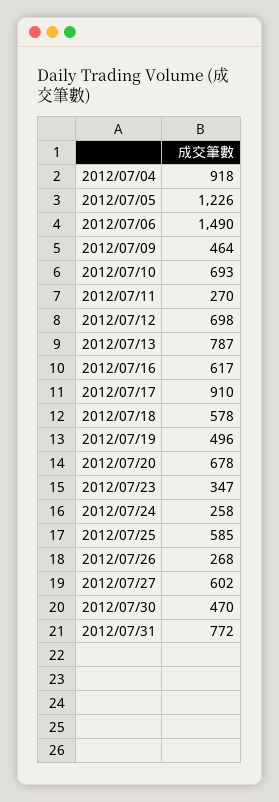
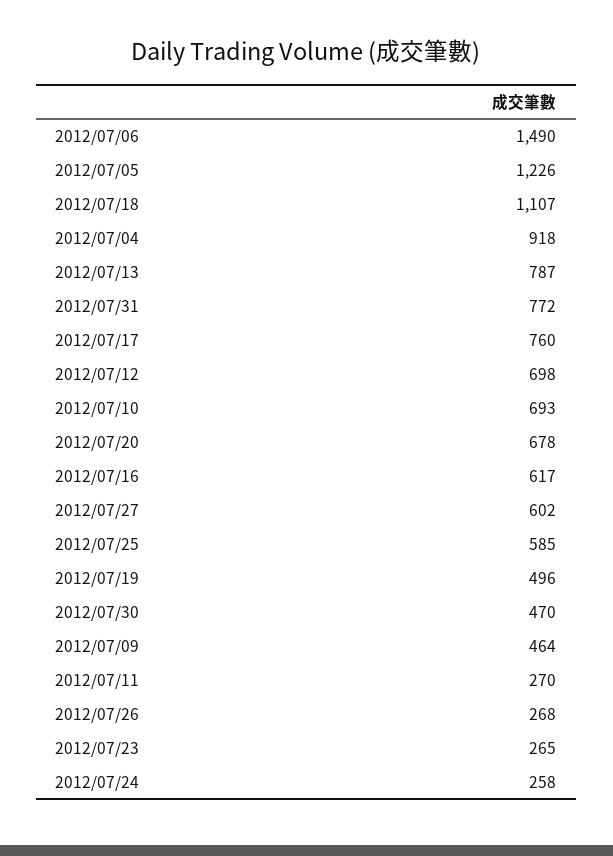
  {
    "2012/07/04": 918,
    "2012/07/05": 1226,
    "2012/07/06": 1490,
    "2012/07/09": 464,
    "2012/07/10": 693,
    "2012/07/11": 270,
    "2012/07/12": 698,
    "2012/07/13": 787,
    "2012/07/16": 617,
-   "2012/07/17": 910,
+   "2012/07/17": 760,
-   "2012/07/18": 578,
+   "2012/07/18": 1107,
    "2012/07/19": 496,
    "2012/07/20": 678,
-   "2012/07/23": 347,
+   "2012/07/23": 265,
    "2012/07/24": 258,
    "2012/07/25": 585,
    "2012/07/26": 268,
    "2012/07/27": 602,
    "2012/07/30": 470,
    "2012/07/31": 772
  }

